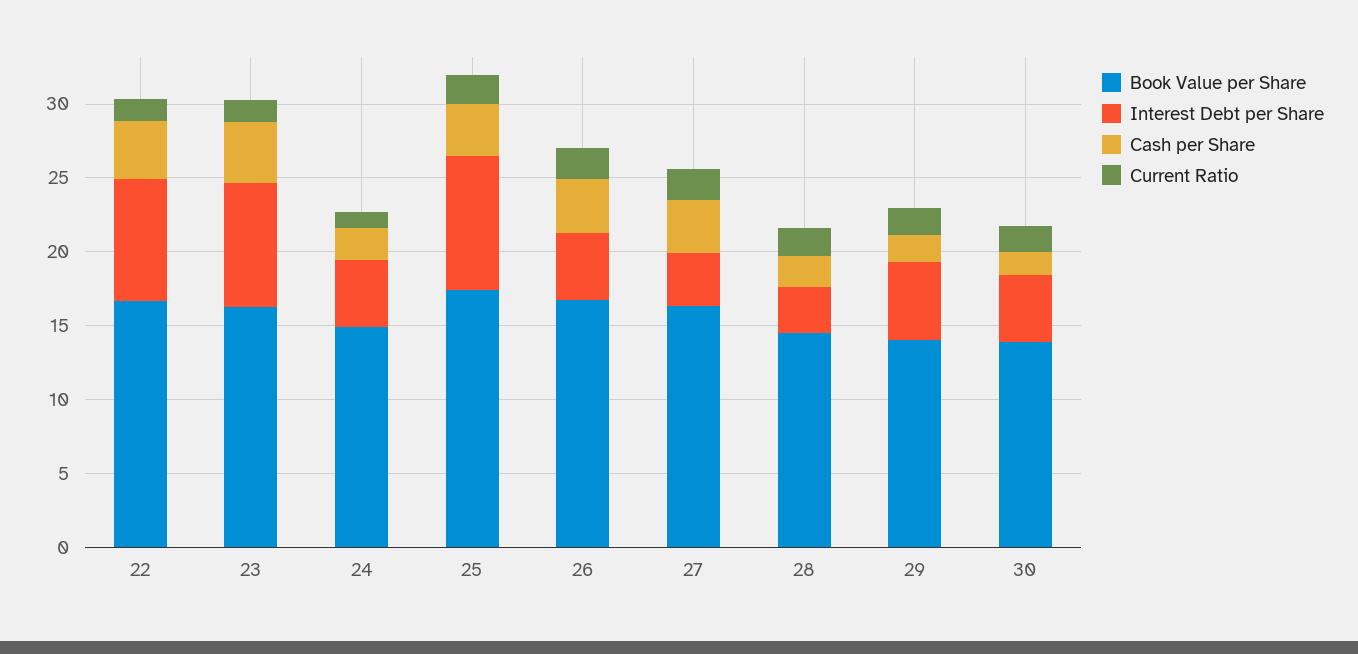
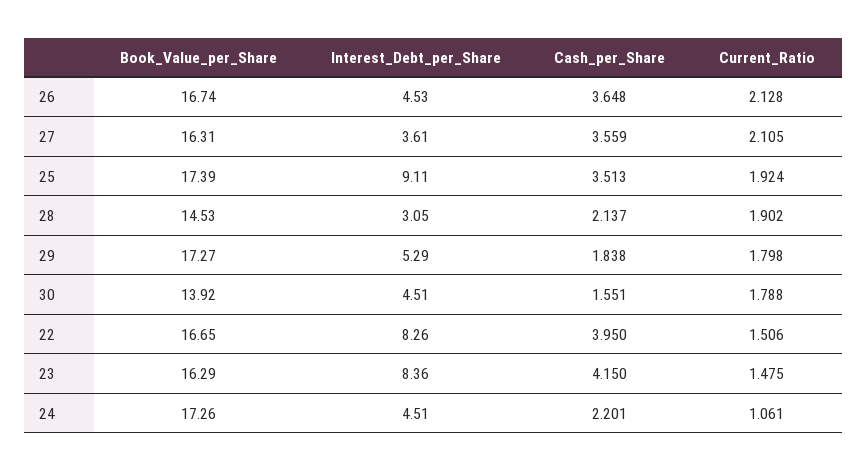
  {
    "Book Value per Share": {
      "22": 16.65,
      "23": 16.29,
-     "24": 15,
+     "24": 17.26,
      "25": 17.39,
      "26": 16.74,
      "27": 16.31,
      "28": 14.53,
-     "29": 14,
+     "29": 17.27,
      "30": 13.92
    },
    "Interest Debt per Share": {
      "22": 8.26,
      "23": 8.36,
      "24": 4.51,
      "25": 9.11,
      "26": 4.53,
      "27": 3.61,
      "28": 3.05,
      "29": 5.29,
      "30": 4.51
    },
    "Cash per Share": {
      "22": 3.95,
      "23": 4.15,
      "24": 2.201,
      "25": 3.513,
      "26": 3.648,
      "27": 3.559,
      "28": 2.137,
      "29": 1.838,
      "30": 1.551
    },
    "Current Ratio": {
      "22": 1.506,
      "23": 1.475,
      "24": 1.061,
      "25": 1.924,
      "26": 2.128,
      "27": 2.105,
      "28": 1.902,
      "29": 1.798,
      "30": 1.788
    }
  }

